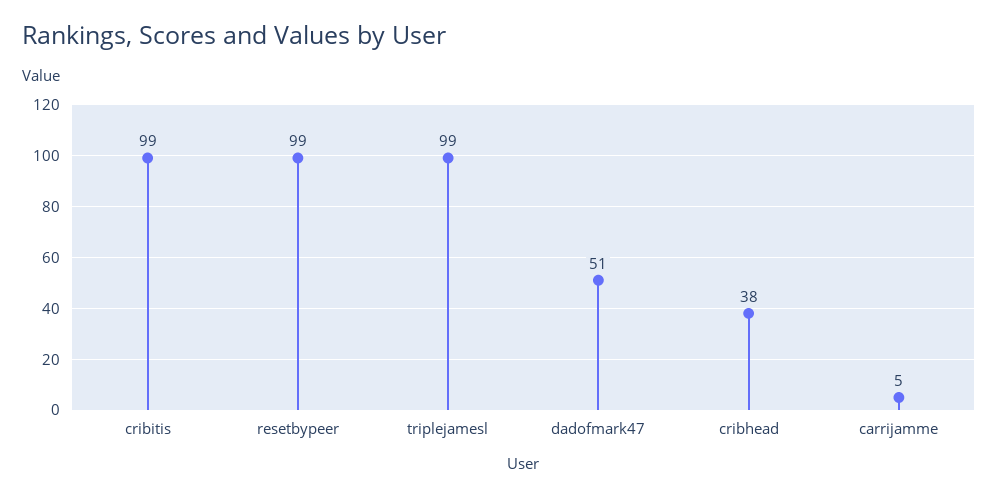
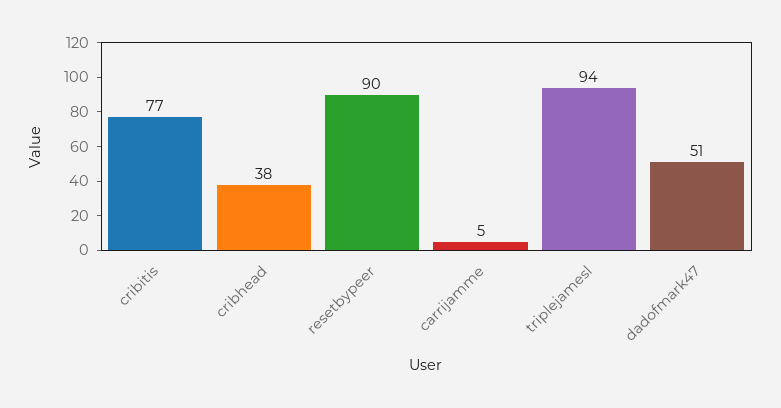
  {
-   "cribitis": 99,
+   "cribitis": 77,
-   "resetbypeer": 99,
+   "resetbypeer": 90,
-   "triplejamesl": 99,
+   "triplejamesl": 94,
    "dadofmark47": 51,
    "cribhead": 38,
    "carrijamme": 5
  }

